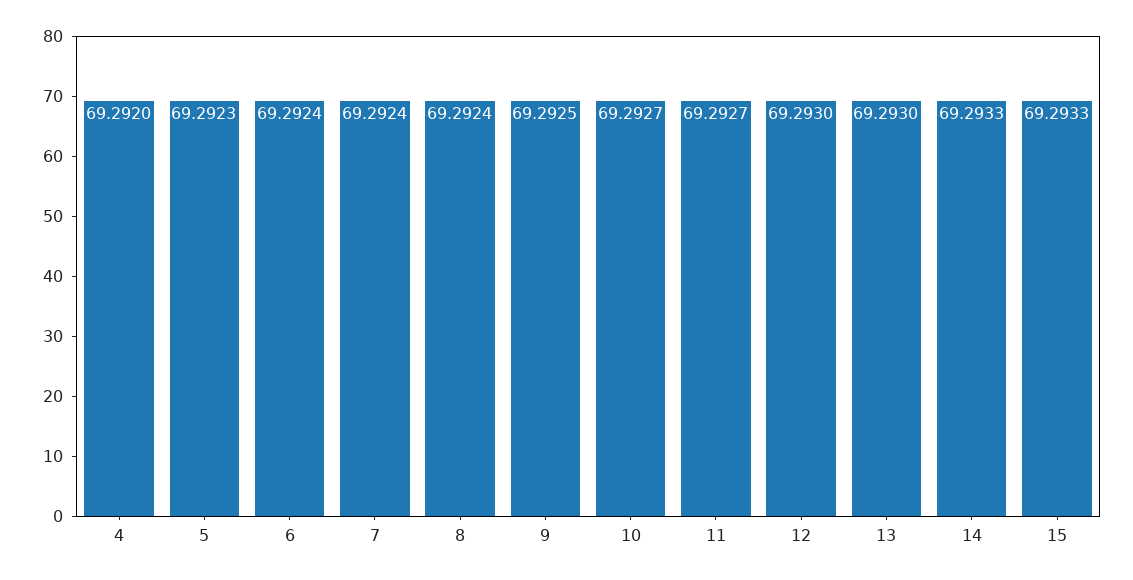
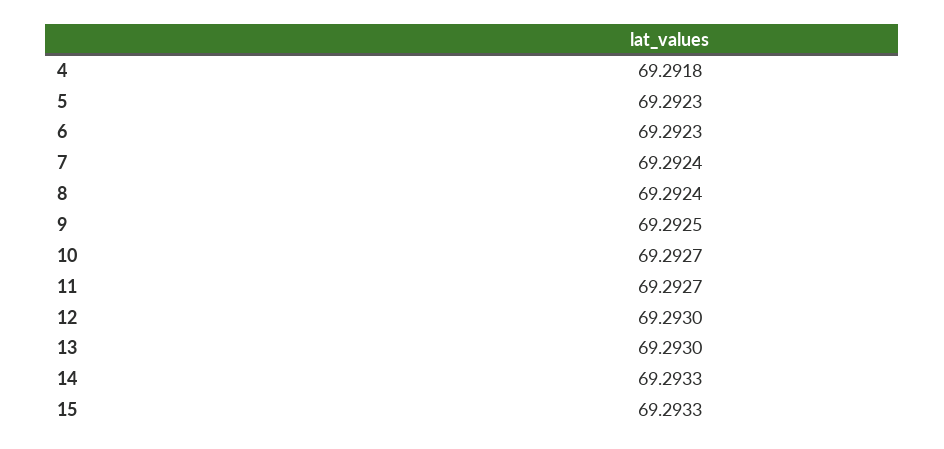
  {
-   "4": 69.292,
+   "4": 69.2918,
    "5": 69.2923,
-   "6": 69.2924,
+   "6": 69.2923,
    "7": 69.2924,
    "8": 69.2924,
    "9": 69.2925,
    "10": 69.2927,
    "11": 69.2927,
    "12": 69.293,
    "13": 69.293,
    "14": 69.2933,
    "15": 69.2933
  }

